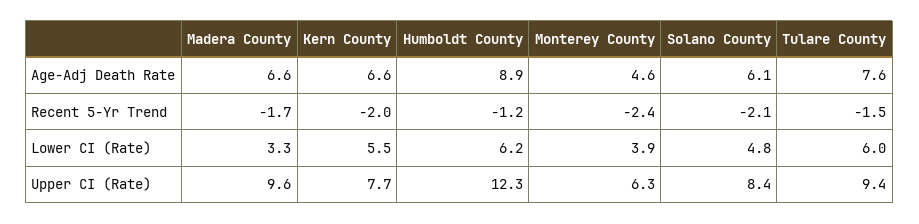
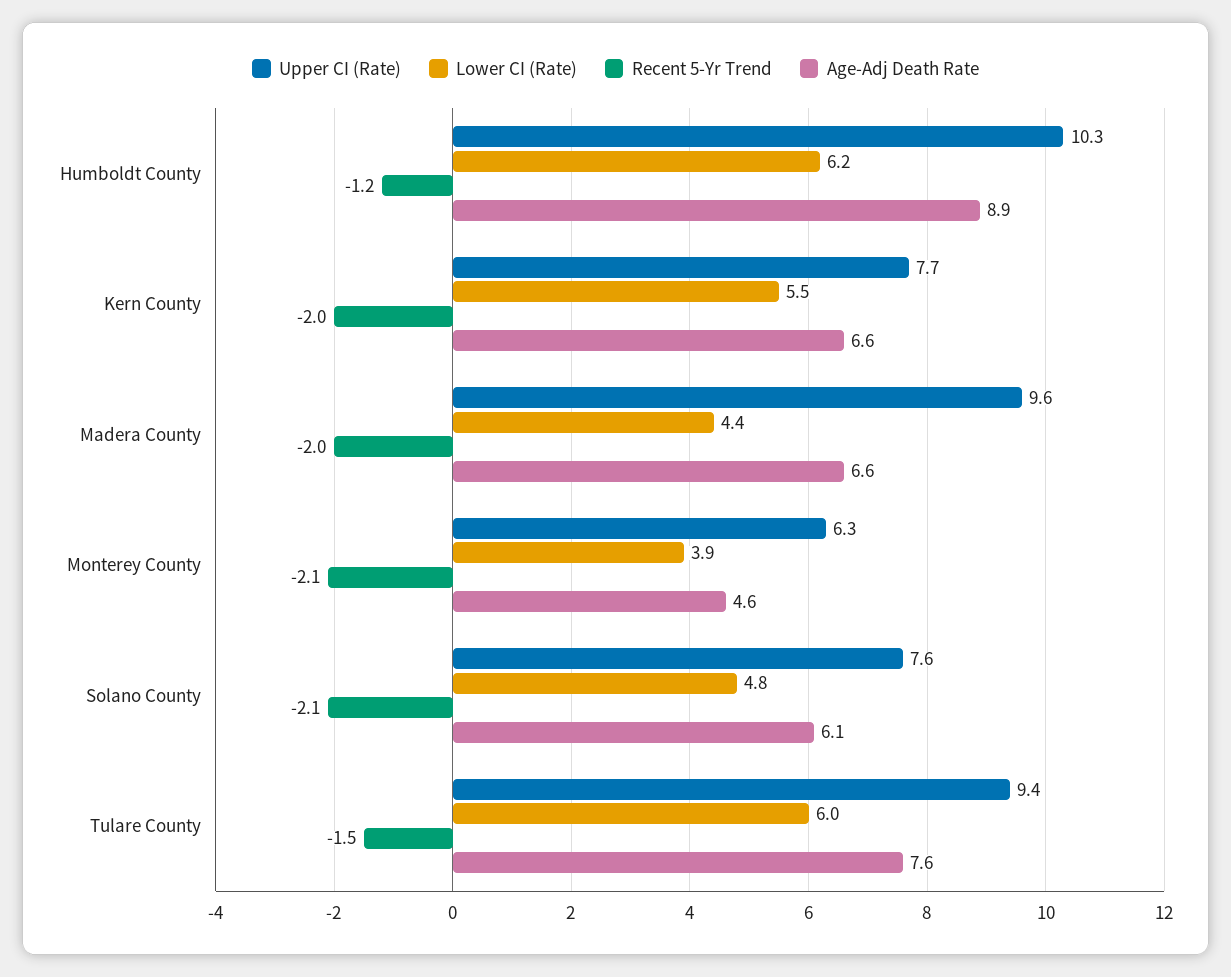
  {
    "Age-Adj Death Rate": {
      "Madera County": 6.6,
      "Kern County": 6.6,
      "Humboldt County": 8.9,
      "Monterey County": 4.6,
      "Solano County": 6.1,
      "Tulare County": 7.6
    },
    "Recent 5-Yr Trend": {
-     "Madera County": -1.7,
+     "Madera County": -2,
      "Kern County": -2,
      "Humboldt County": -1.2,
-     "Monterey County": -2.4,
+     "Monterey County": -2.1,
      "Solano County": -2.1,
      "Tulare County": -1.5
    },
    "Lower CI (Rate)": {
-     "Madera County": 3.3,
+     "Madera County": 4.4,
      "Kern County": 5.5,
      "Humboldt County": 6.2,
      "Monterey County": 3.9,
      "Solano County": 4.8,
      "Tulare County": 6
    },
    "Upper CI (Rate)": {
      "Madera County": 9.6,
      "Kern County": 7.7,
-     "Humboldt County": 12.3,
+     "Humboldt County": 10.3,
      "Monterey County": 6.3,
-     "Solano County": 8.4,
+     "Solano County": 7.6,
      "Tulare County": 9.4
    }
  }

